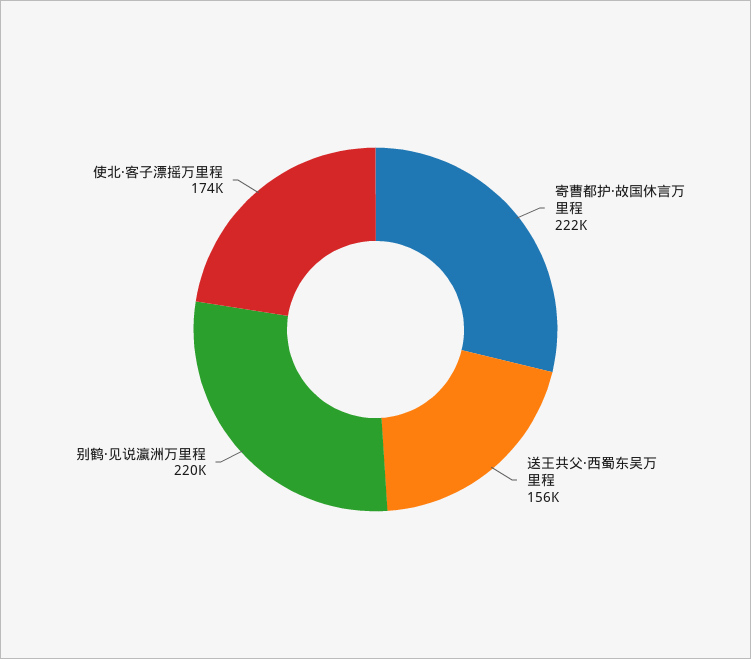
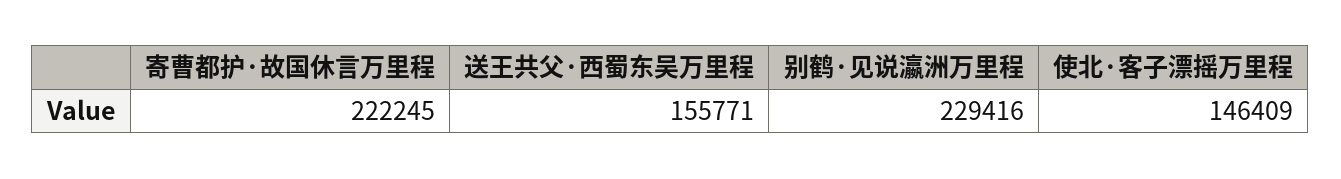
  {
    "寄曹都护·故国休言万里程": 222245,
    "送王共父·西蜀东吴万里程": 155771,
-   "别鹤·见说瀛洲万里程": 220000,
+   "别鹤·见说瀛洲万里程": 229416,
-   "使北·客子漂摇万里程": 174000
+   "使北·客子漂摇万里程": 146409
  }

